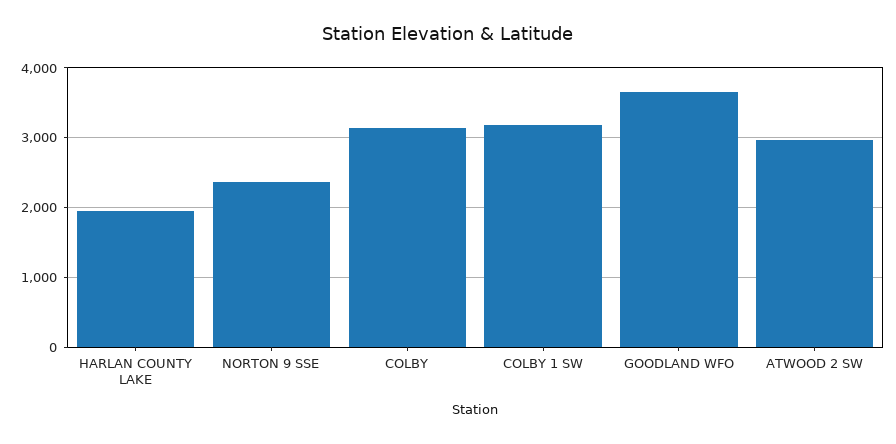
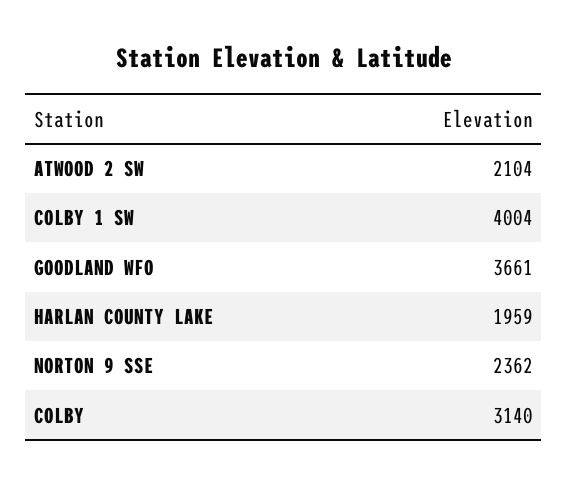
  {
    "HARLAN COUNTY LAKE": 1959,
    "NORTON 9 SSE": 2362,
    "COLBY": 3140,
-   "COLBY 1 SW": 3200,
+   "COLBY 1 SW": 4004,
    "GOODLAND WFO": 3661,
-   "ATWOOD 2 SW": 3000
+   "ATWOOD 2 SW": 2104
  }

